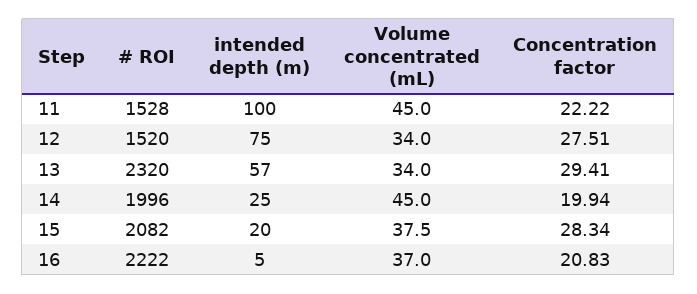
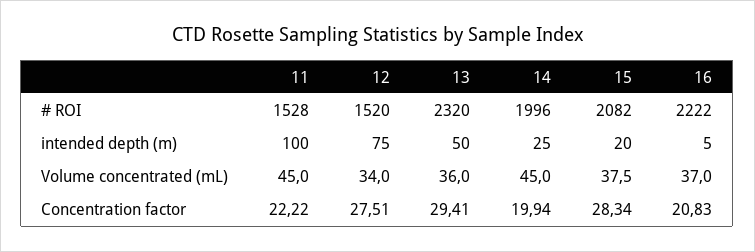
  {
    "# ROI": {
      "11": 1528,
      "12": 1520,
      "13": 2320,
      "14": 1996,
      "15": 2082,
      "16": 2222
    },
    "intended depth (m)": {
      "11": 100,
      "12": 75,
-     "13": 57,
+     "13": 50,
      "14": 25,
      "15": 20,
      "16": 5
    },
    "Volume concentrated (mL)": {
      "11": 45,
      "12": 34,
-     "13": 34,
+     "13": 36,
      "14": 45,
      "15": 37.5,
      "16": 37
    },
    "Concentration factor": {
      "11": 22.22,
      "12": 27.51,
      "13": 29.41,
      "14": 19.94,
      "15": 28.34,
      "16": 20.83
    }
  }

